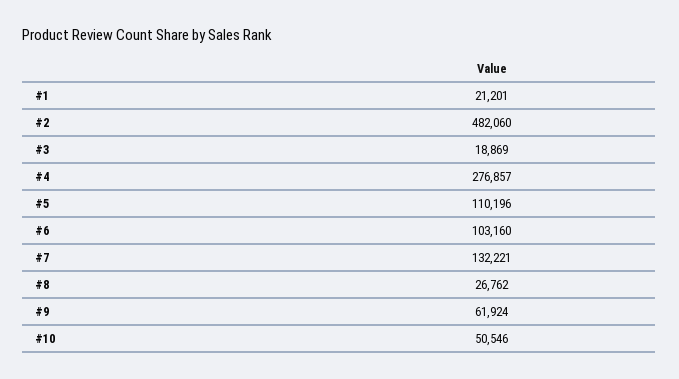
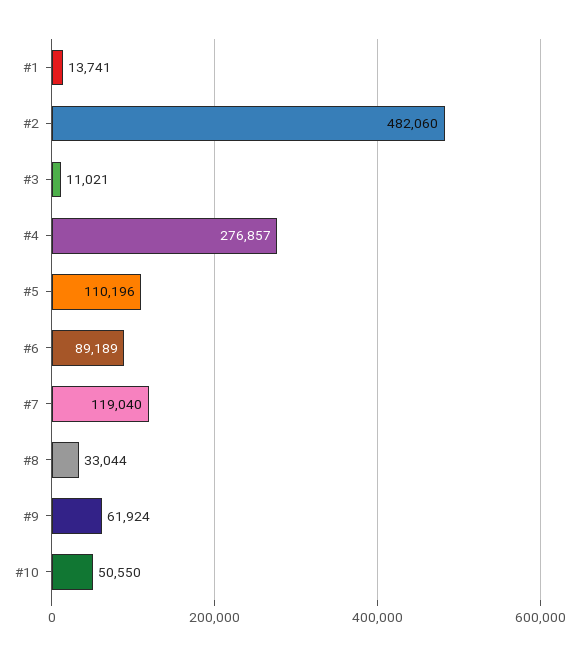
  {
-   "#1": 21201,
+   "#1": 13741,
    "#2": 482060,
-   "#3": 18869,
+   "#3": 11021,
    "#4": 276857,
    "#5": 110196,
-   "#6": 103160,
+   "#6": 89189,
-   "#7": 132221,
+   "#7": 119040,
-   "#8": 26762,
+   "#8": 33044,
    "#9": 61924,
-   "#10": 50546
+   "#10": 50550
  }

